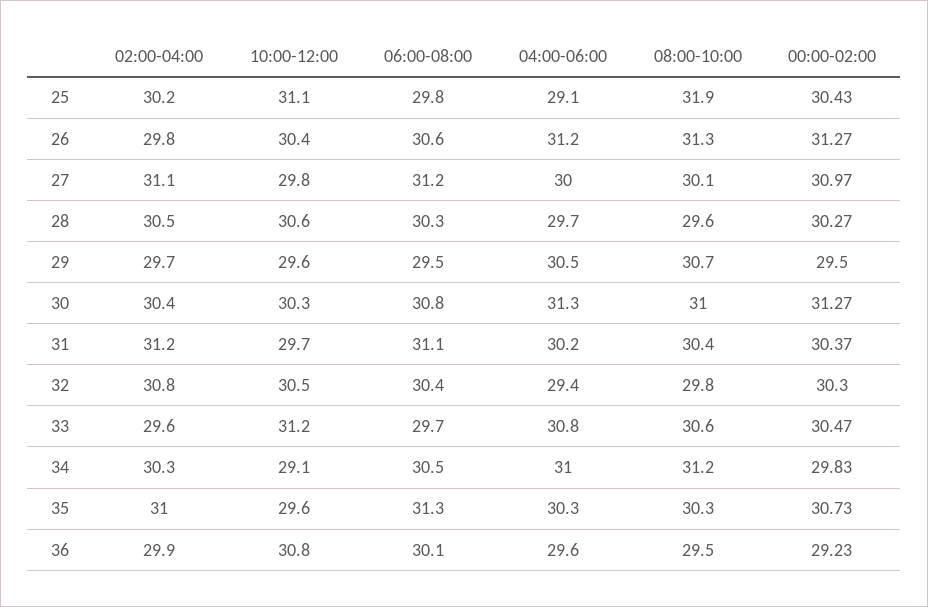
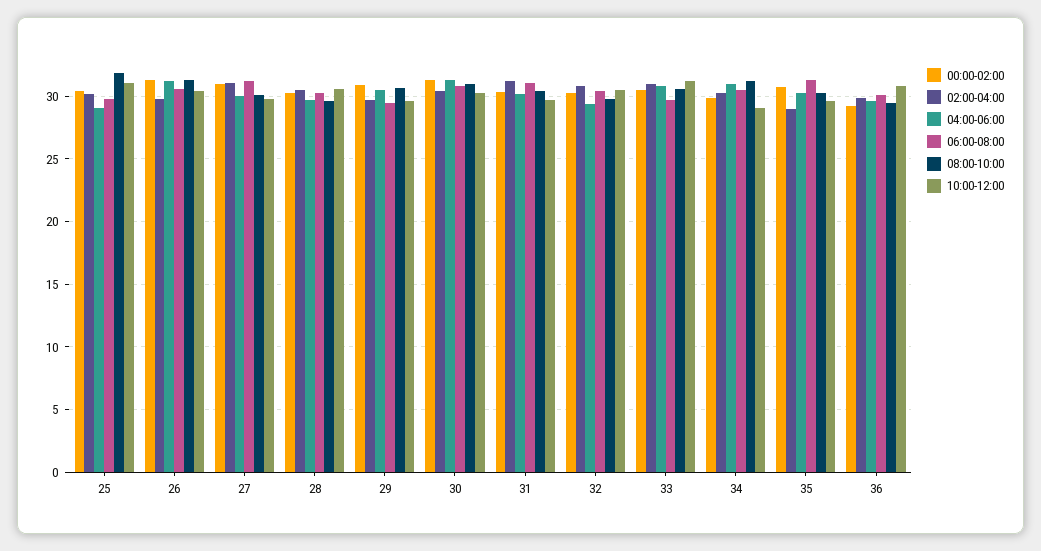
  {
    "02:00-04:00": {
      "25": 30.2,
      "26": 29.8,
      "27": 31.1,
      "28": 30.5,
      "29": 29.7,
      "30": 30.4,
      "31": 31.2,
      "32": 30.8,
-     "33": 29.6,
+     "33": 31,
      "34": 30.3,
-     "35": 31,
+     "35": 29,
      "36": 29.9
    },
    "10:00-12:00": {
      "25": 31.1,
      "26": 30.4,
      "27": 29.8,
      "28": 30.6,
      "29": 29.6,
      "30": 30.3,
      "31": 29.7,
      "32": 30.5,
      "33": 31.2,
      "34": 29.1,
      "35": 29.6,
      "36": 30.8
    },
    "06:00-08:00": {
      "25": 29.8,
      "26": 30.6,
      "27": 31.2,
      "28": 30.3,
      "29": 29.5,
      "30": 30.8,
      "31": 31.1,
      "32": 30.4,
      "33": 29.7,
      "34": 30.5,
      "35": 31.3,
      "36": 30.1
    },
    "04:00-06:00": {
      "25": 29.1,
      "26": 31.2,
      "27": 30,
      "28": 29.7,
      "29": 30.5,
      "30": 31.3,
      "31": 30.2,
      "32": 29.4,
      "33": 30.8,
      "34": 31,
      "35": 30.3,
      "36": 29.6
    },
    "08:00-10:00": {
      "25": 31.9,
      "26": 31.3,
      "27": 30.1,
      "28": 29.6,
      "29": 30.7,
      "30": 31,
      "31": 30.4,
      "32": 29.8,
      "33": 30.6,
      "34": 31.2,
      "35": 30.3,
      "36": 29.5
    },
    "00:00-02:00": {
      "25": 30.43,
      "26": 31.27,
      "27": 30.97,
      "28": 30.27,
-     "29": 29.5,
+     "29": 31,
      "30": 31.27,
      "31": 30.37,
      "32": 30.3,
      "33": 30.47,
      "34": 29.83,
      "35": 30.73,
      "36": 29.23
    }
  }

